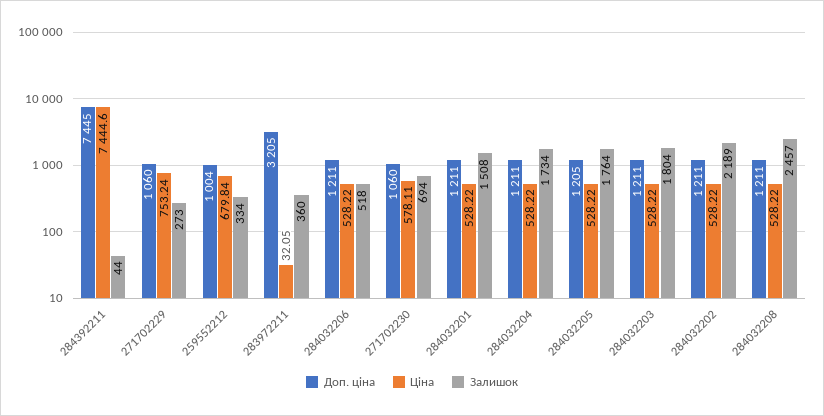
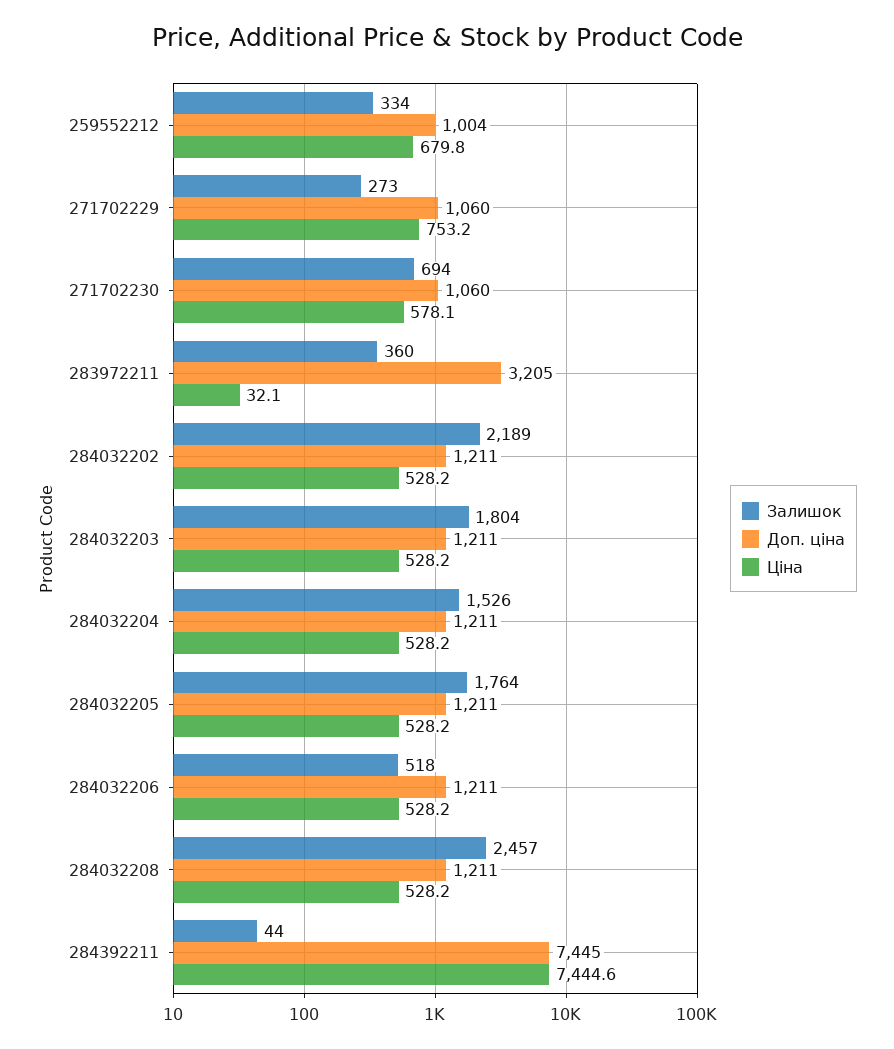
  {
    "Доп. ціна": {
      "284392211": 7445,
      "271702229": 1060,
      "259552212": 1004,
      "283972211": 3205,
      "284032206": 1211,
      "271702230": 1060,
-     "284032201": 1211,
      "284032204": 1211,
-     "284032205": 1205,
+     "284032205": 1211,
      "284032203": 1211,
      "284032202": 1211,
      "284032208": 1211
    },
    "Ціна": {
      "284392211": 7444.6,
      "271702229": 753.24,
      "259552212": 679.84,
      "283972211": 32.05,
      "284032206": 528.22,
      "271702230": 578.11,
-     "284032201": 528.22,
      "284032204": 528.22,
      "284032205": 528.22,
      "284032203": 528.22,
      "284032202": 528.22,
      "284032208": 528.22
    },
    "Залишок": {
      "284392211": 44,
      "271702229": 273,
      "259552212": 334,
      "283972211": 360,
      "284032206": 518,
      "271702230": 694,
-     "284032201": 1508,
-     "284032204": 1734,
+     "284032204": 1526,
      "284032205": 1764,
      "284032203": 1804,
      "284032202": 2189,
      "284032208": 2457
    }
  }

